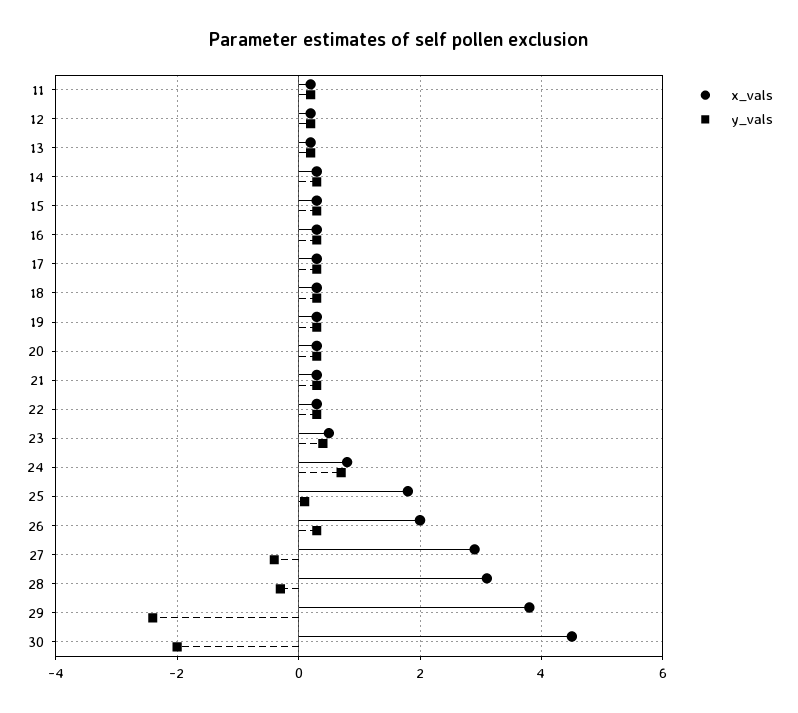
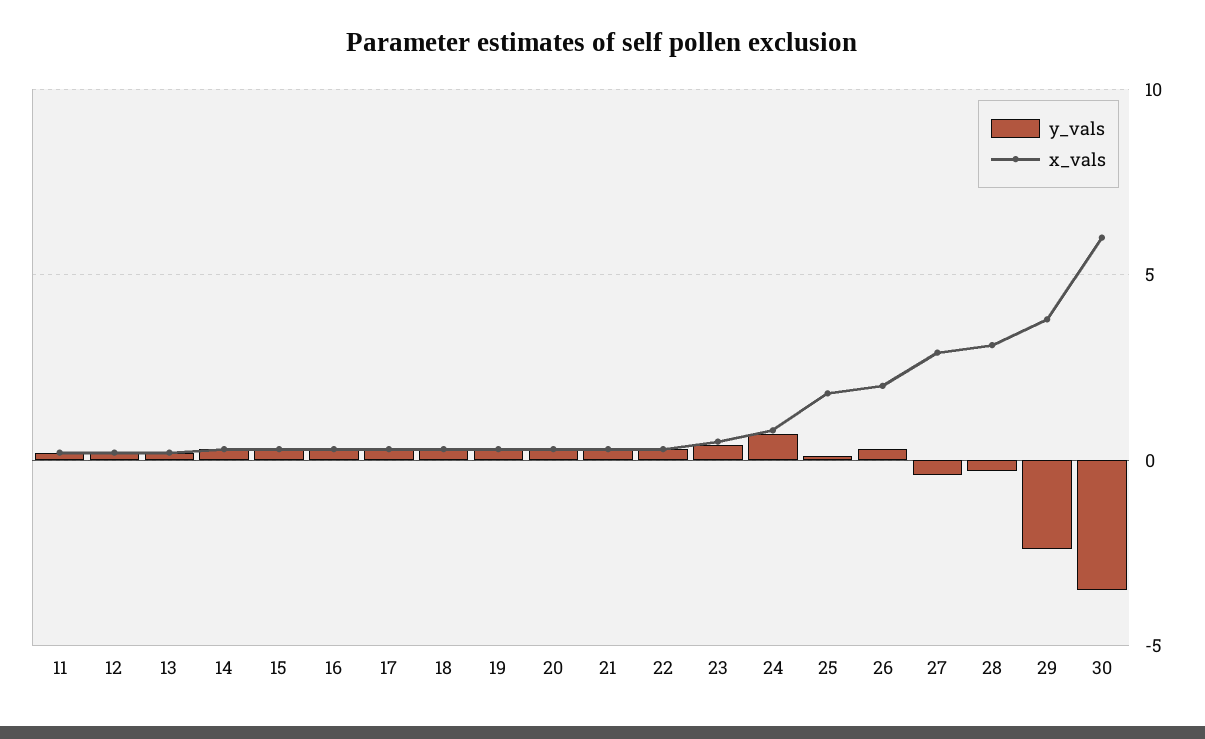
  {
    "x_vals": {
      "11": 0,
      "12": 0,
      "13": 0,
      "14": 0.5,
      "15": 0.5,
      "16": 0.5,
      "17": 0.5,
      "18": 0.5,
      "19": 0.5,
      "20": 0.5,
      "21": 0.5,
      "22": 0.5,
      "23": 0.5,
      "24": 1,
      "25": 2,
      "26": 2,
      "27": 3,
      "28": 3,
      "29": 4,
-     "30": 4.5
+     "30": 6
    },
    "y_vals": {
      "11": 0,
      "12": 0,
      "13": 0,
      "14": 0.5,
      "15": 0.5,
      "16": 0.5,
      "17": 0.5,
      "18": 0.5,
      "19": 0.5,
      "20": 0.5,
      "21": 0.5,
      "22": 0.5,
      "23": 0.5,
      "24": 0.5,
      "25": 0,
      "26": 0.5,
      "27": -0.5,
      "28": -0.5,
      "29": -2.5,
-     "30": -2
+     "30": -3.5
    }
  }

